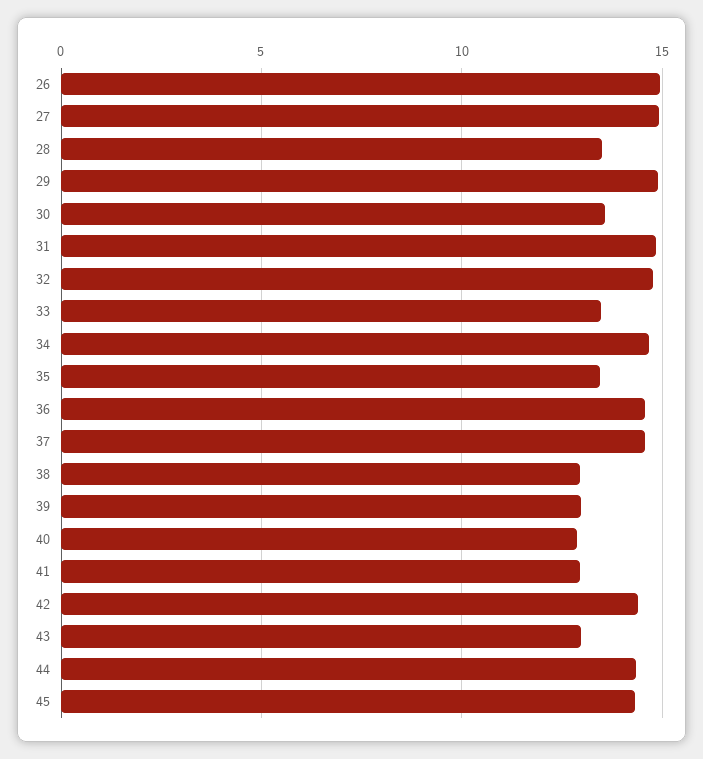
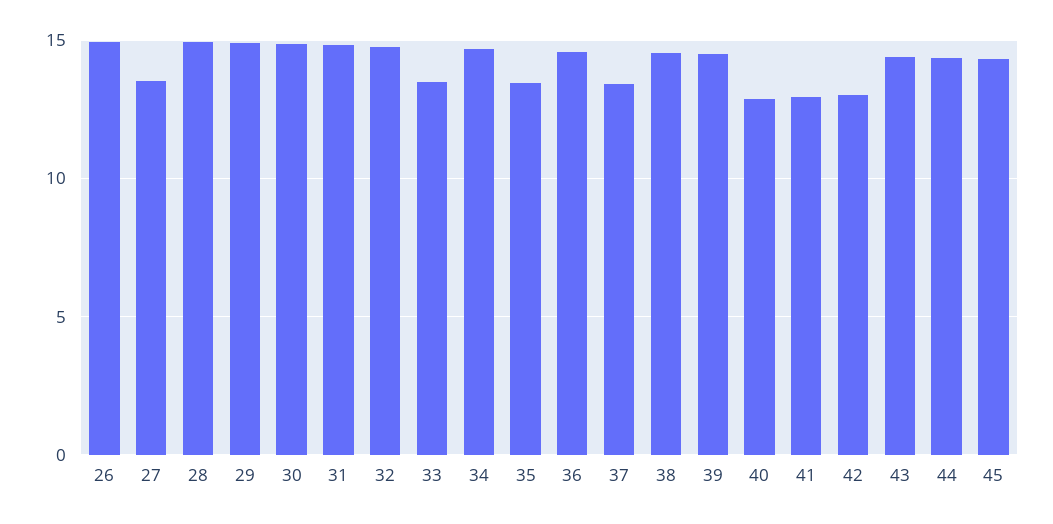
  {
    "26": 15,
-   "27": 15,
+   "27": 13.5,
-   "28": 13.5,
+   "28": 15,
    "29": 15,
-   "30": 13.5,
+   "30": 15,
    "31": 15,
    "32": 15,
    "33": 13.5,
    "34": 14.5,
    "35": 13.5,
    "36": 14.5,
-   "37": 14.5,
+   "37": 13.5,
-   "38": 13,
+   "38": 14.5,
-   "39": 13,
+   "39": 14.5,
    "40": 13,
    "41": 13,
-   "42": 14.5,
+   "42": 13,
-   "43": 13,
+   "43": 14.5,
    "44": 14.5,
    "45": 14.5
  }

